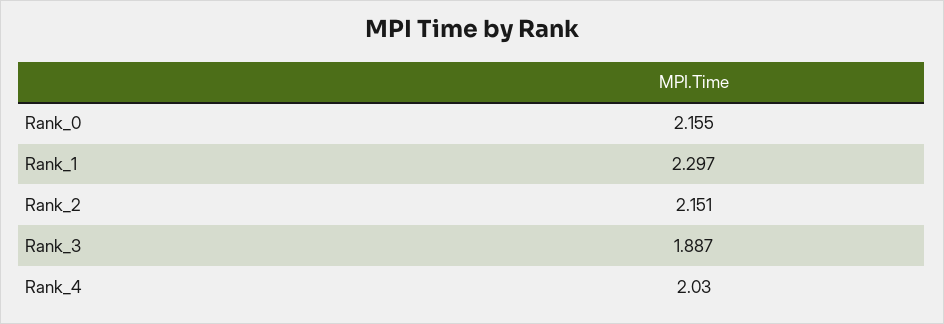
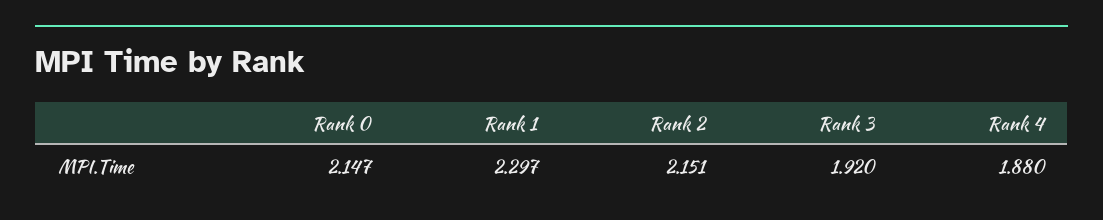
  {
-   "Rank_0": 2.155,
+   "Rank_0": 2.147,
    "Rank_1": 2.297,
    "Rank_2": 2.151,
-   "Rank_3": 1.887,
+   "Rank_3": 1.92,
-   "Rank_4": 2.03
+   "Rank_4": 1.88
  }

